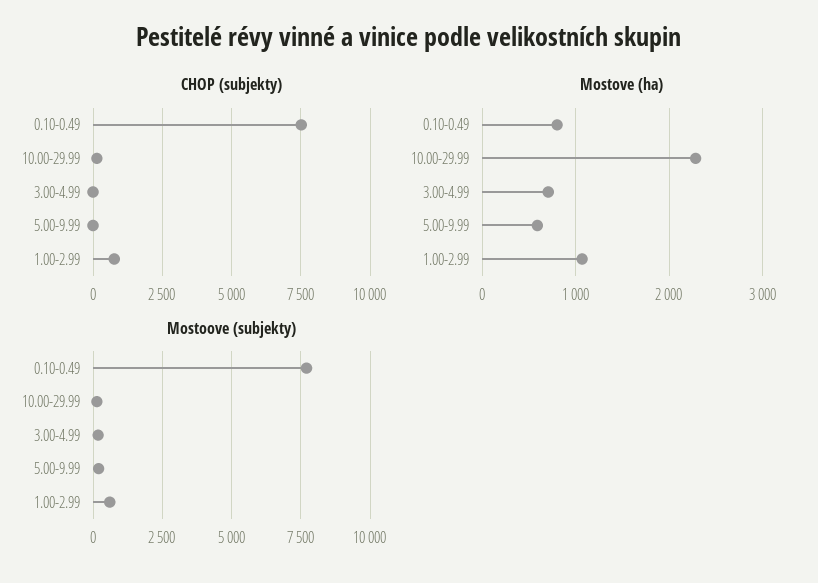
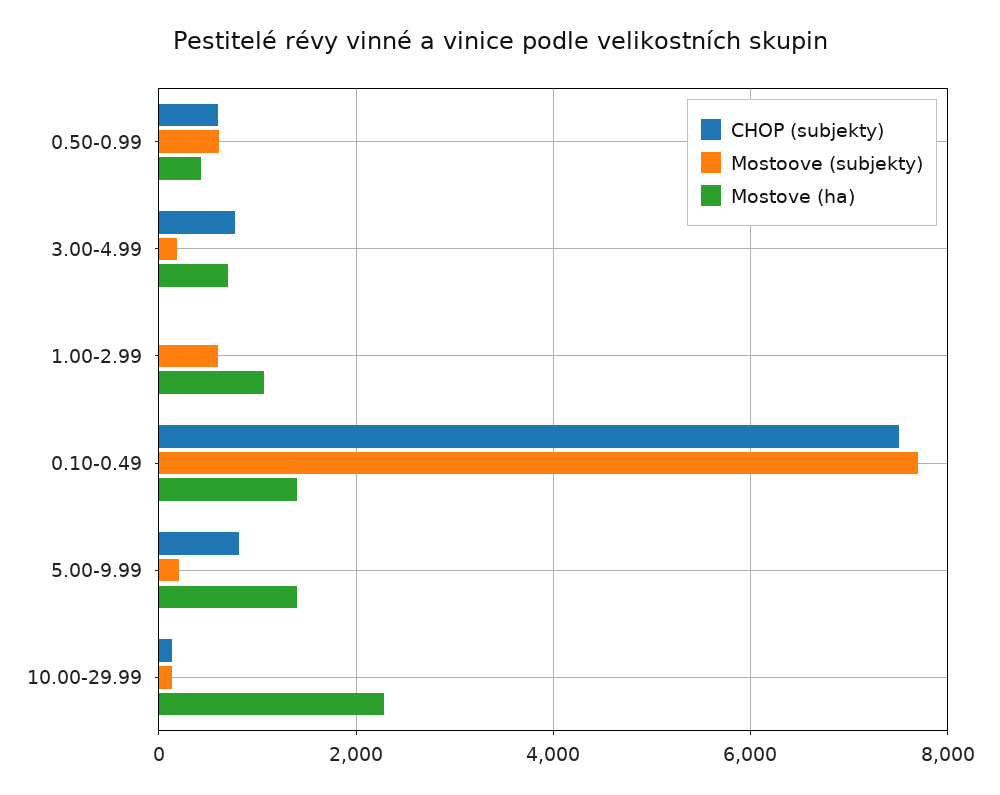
  {
    "CHOP (subjekty)": {
      "0.10-0.49": 7600,
      "10.00-29.99": 200,
-     "3.00-4.99": 0,
+     "3.00-4.99": 800,
-     "5.00-9.99": 0,
+     "5.00-9.99": 800,
-     "1.00-2.99": 750
+     "1.00-2.99": 0,
+     "0.50-0.99": 600
    },
    "Mostove (ha)": {
-     "0.10-0.49": 800,
+     "0.10-0.49": 1400,
      "10.00-29.99": 2300,
      "3.00-4.99": 700,
-     "5.00-9.99": 600,
+     "5.00-9.99": 1400,
-     "1.00-2.99": 1100
+     "1.00-2.99": 1100,
+     "0.50-0.99": 400
    },
    "Mostoove (subjekty)": {
      "0.10-0.49": 7600,
      "10.00-29.99": 200,
      "3.00-4.99": 200,
      "5.00-9.99": 200,
-     "1.00-2.99": 600
+     "1.00-2.99": 600,
+     "0.50-0.99": 600
    }
  }

